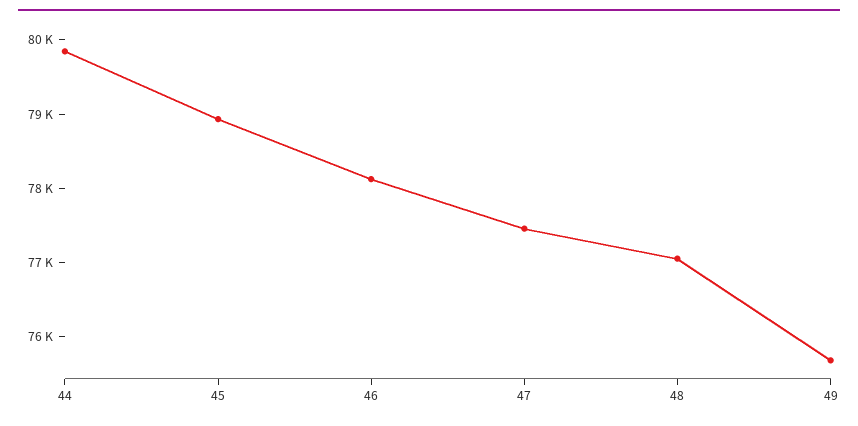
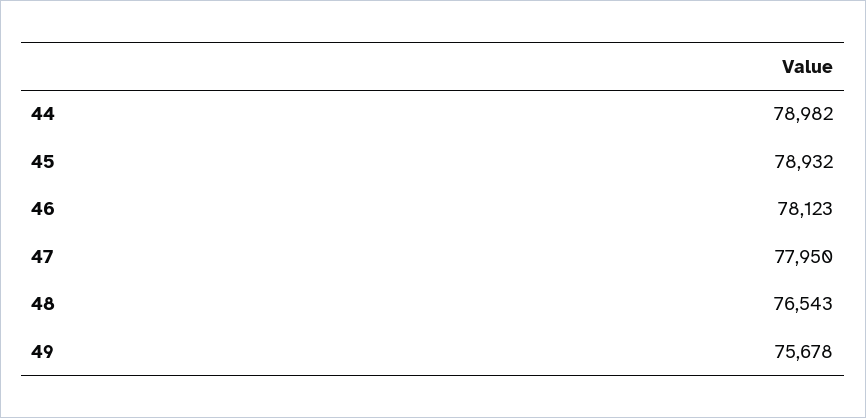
  {
-   "44": 79800,
+   "44": 78982,
    "45": 78932,
    "46": 78123,
-   "47": 77400,
+   "47": 77950,
-   "48": 77000,
+   "48": 76543,
    "49": 75678
  }

